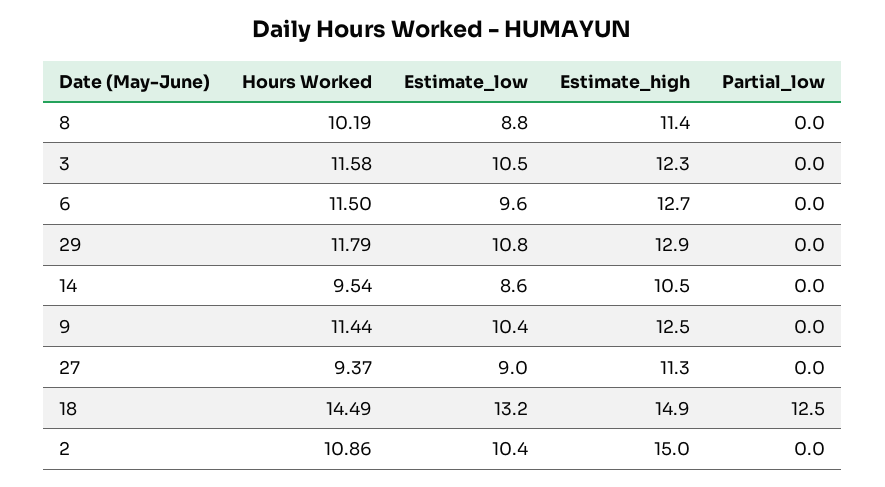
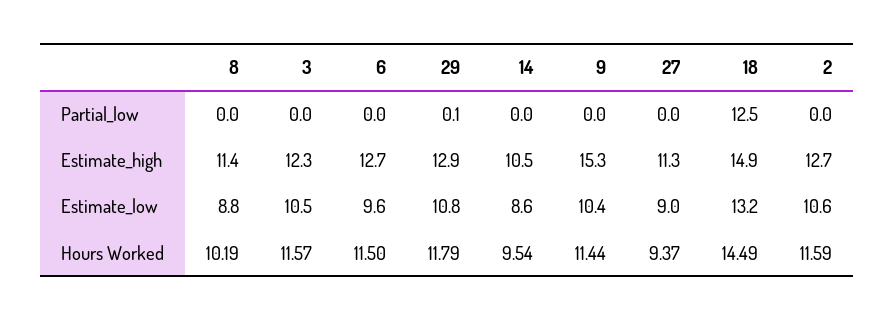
  {
    "Hours Worked": {
      "8": 10.19,
-     "3": 11.58,
+     "3": 11.57,
      "6": 11.5,
      "29": 11.79,
      "14": 9.54,
      "9": 11.44,
      "27": 9.37,
      "18": 14.49,
-     "2": 10.86
+     "2": 11.59
    },
    "Estimate_low": {
      "8": 8.8,
      "3": 10.5,
      "6": 9.6,
      "29": 10.8,
      "14": 8.6,
      "9": 10.4,
      "27": 9,
      "18": 13.2,
-     "2": 10.4
+     "2": 10.6
    },
    "Estimate_high": {
      "8": 11.4,
      "3": 12.3,
      "6": 12.7,
      "29": 12.9,
      "14": 10.5,
-     "9": 12.5,
+     "9": 15.3,
      "27": 11.3,
      "18": 14.9,
-     "2": 15
+     "2": 12.7
    },
    "Partial_low": {
      "8": 0,
      "3": 0,
      "6": 0,
-     "29": 0,
+     "29": 0.1,
      "14": 0,
      "9": 0,
      "27": 0,
      "18": 12.5,
      "2": 0
    }
  }

